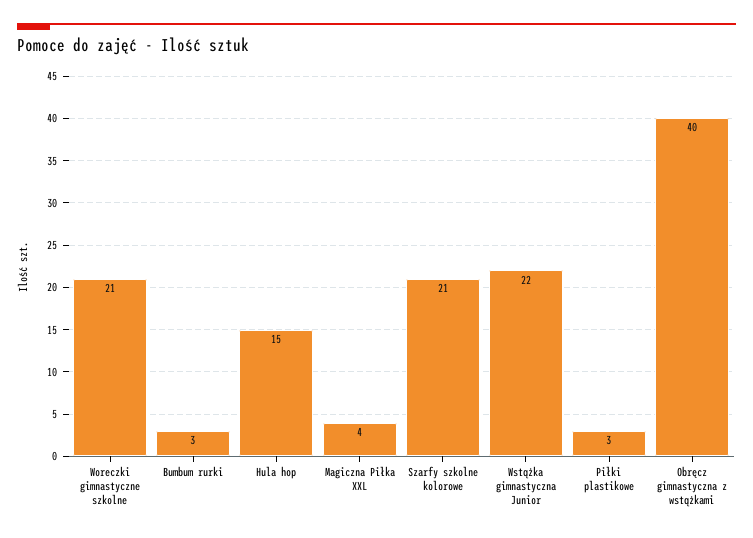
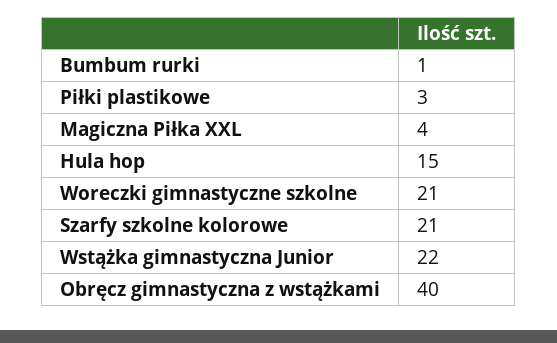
  {
    "Woreczki gimnastyczne szkolne": 21,
-   "Bumbum rurki": 3,
+   "Bumbum rurki": 1,
    "Hula hop": 15,
    "Magiczna Piłka XXL": 4,
    "Szarfy szkolne kolorowe": 21,
    "Wstążka gimnastyczna Junior": 22,
    "Piłki plastikowe": 3,
    "Obręcz gimnastyczna z wstążkami": 40
  }

